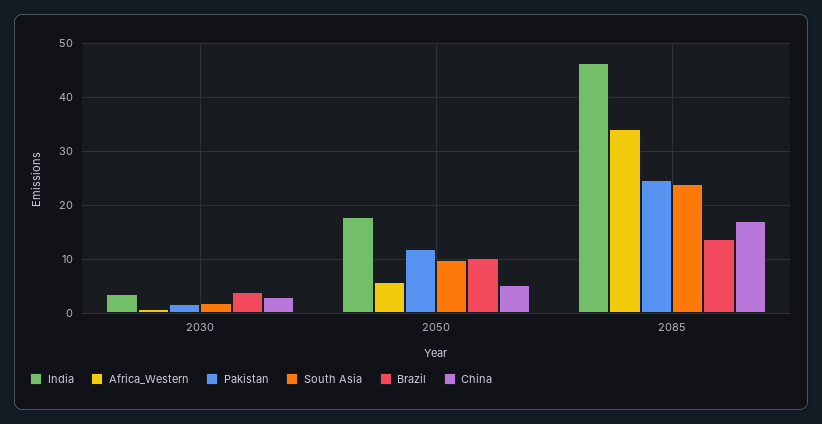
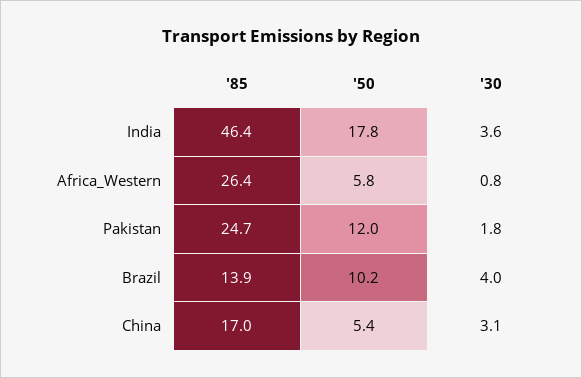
  {
    "India": {
      "2030": 3.6,
      "2050": 17.8,
      "2085": 46.4
    },
    "Africa_Western": {
      "2030": 0.8,
      "2050": 5.8,
-     "2085": 34
+     "2085": 26.4
    },
    "Pakistan": {
      "2030": 1.8,
      "2050": 12,
      "2085": 24.7
    },
-   "South Asia": {
-     "2030": 2,
-     "2050": 10,
-     "2085": 24
-   },
    "Brazil": {
      "2030": 4,
      "2050": 10.2,
      "2085": 13.9
    },
    "China": {
      "2030": 3.1,
      "2050": 5.4,
      "2085": 17
    }
  }

